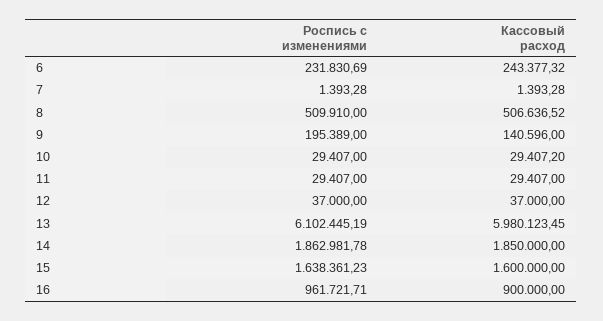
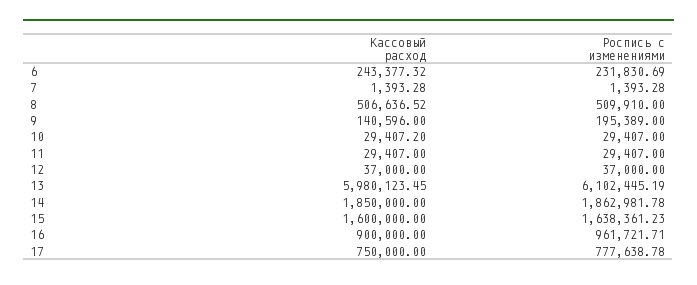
  {
    "Роспись с изменениями": {
      "6": 231830.69,
      "7": 1393.28,
      "8": 509910,
      "9": 195389,
      "10": 29407,
      "11": 29407,
      "12": 37000,
      "13": 6102445.19,
      "14": 1862981.78,
      "15": 1638361.23,
-     "16": 961721.71
+     "16": 961721.71,
+     "17": 777638.78
    },
    "Кассовый расход": {
      "6": 243377.32,
      "7": 1393.28,
      "8": 506636.52,
      "9": 140596,
      "10": 29407.2,
      "11": 29407,
      "12": 37000,
      "13": 5980123.45,
      "14": 1850000,
      "15": 1600000,
-     "16": 900000
+     "16": 900000,
+     "17": 750000
    }
  }

